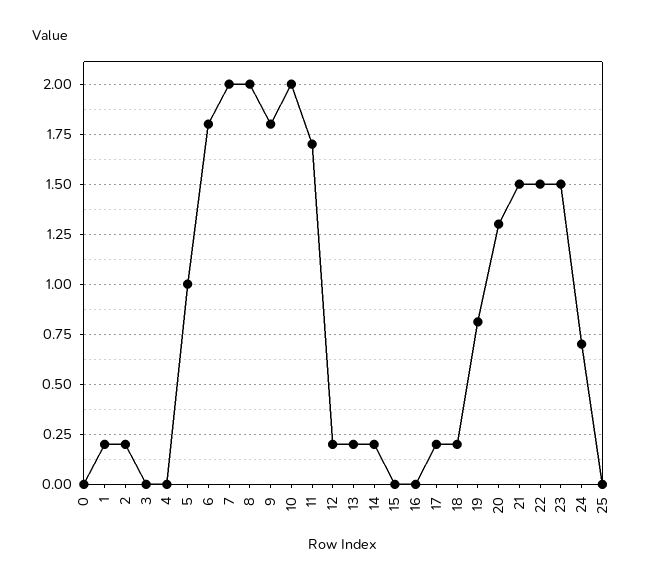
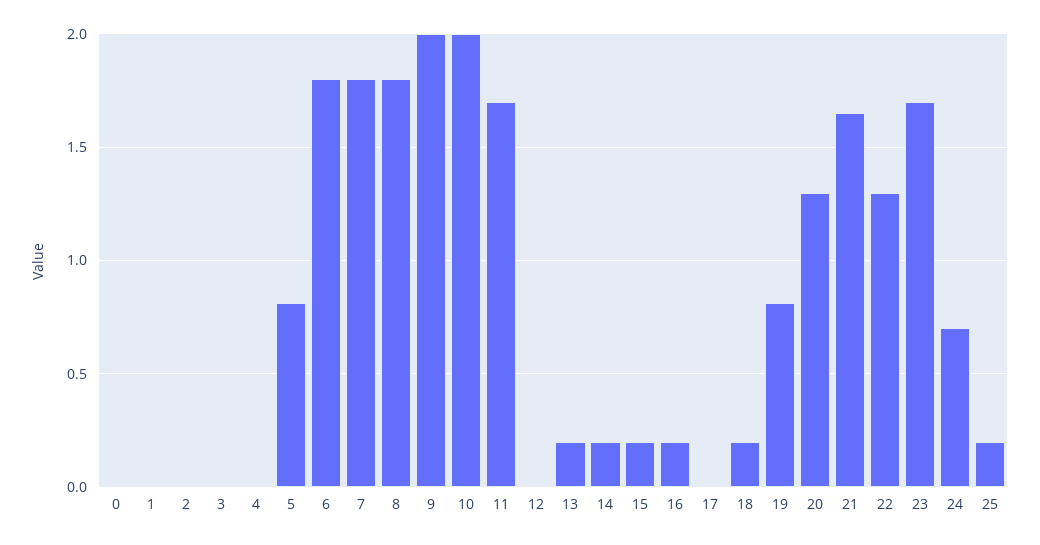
  {
    "0": 0,
-   "1": 0.2,
+   "1": 0,
-   "2": 0.2,
+   "2": 0,
    "3": 0,
    "4": 0,
-   "5": 1,
+   "5": 0.8,
    "6": 1.8,
-   "7": 2,
+   "7": 1.8,
-   "8": 2,
+   "8": 1.8,
-   "9": 1.8,
+   "9": 2,
    "10": 2,
    "11": 1.7,
-   "12": 0.2,
+   "12": 0,
    "13": 0.2,
    "14": 0.2,
-   "15": 0,
+   "15": 0.2,
-   "16": 0,
+   "16": 0.2,
-   "17": 0.2,
+   "17": 0,
    "18": 0.2,
    "19": 0.8,
    "20": 1.3,
-   "21": 1.5,
+   "21": 1.65,
-   "22": 1.5,
+   "22": 1.3,
-   "23": 1.5,
+   "23": 1.7,
    "24": 0.7,
-   "25": 0
+   "25": 0.2
  }

